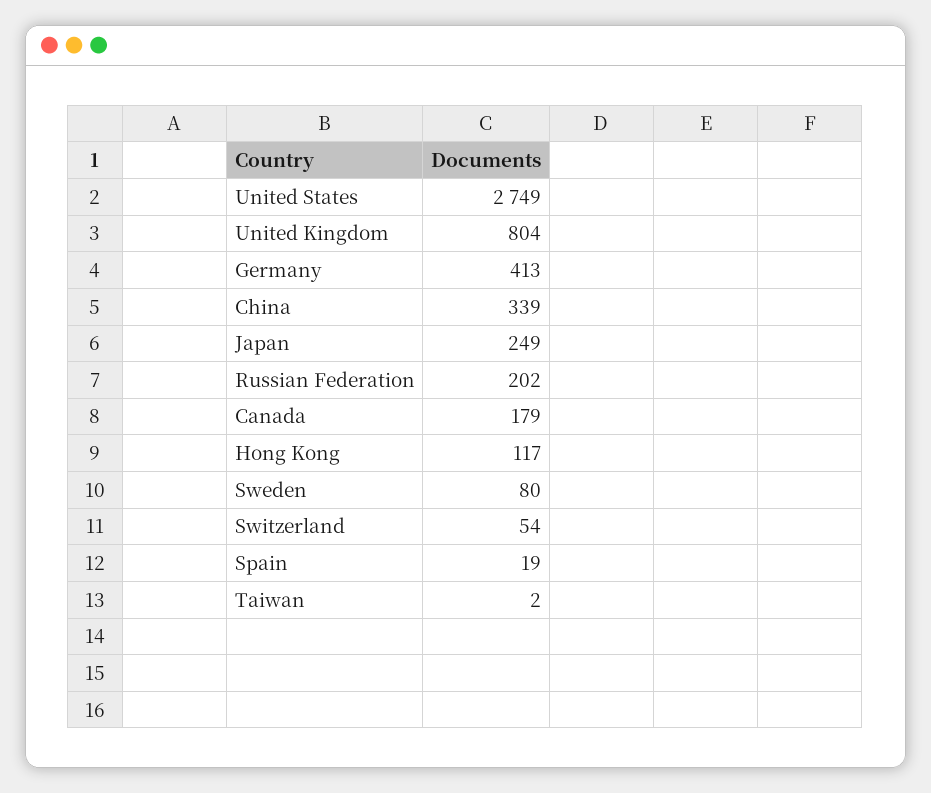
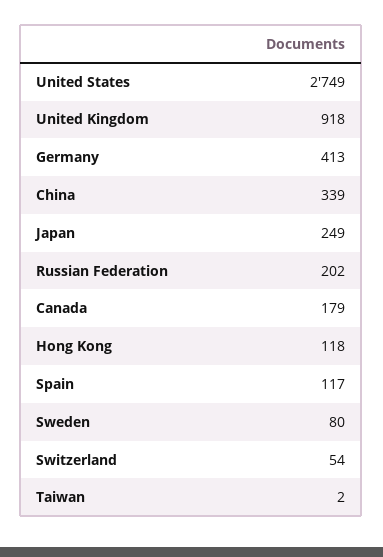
  {
    "United States": 2749,
-   "United Kingdom": 804,
+   "United Kingdom": 918,
    "Germany": 413,
    "China": 339,
    "Japan": 249,
    "Russian Federation": 202,
    "Canada": 179,
-   "Hong Kong": 117,
+   "Hong Kong": 118,
    "Sweden": 80,
    "Switzerland": 54,
-   "Spain": 19,
+   "Spain": 117,
    "Taiwan": 2
  }

